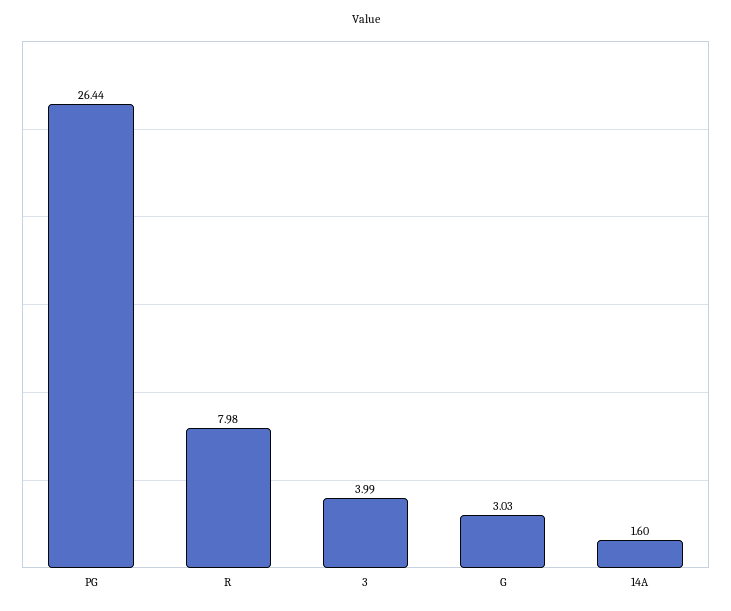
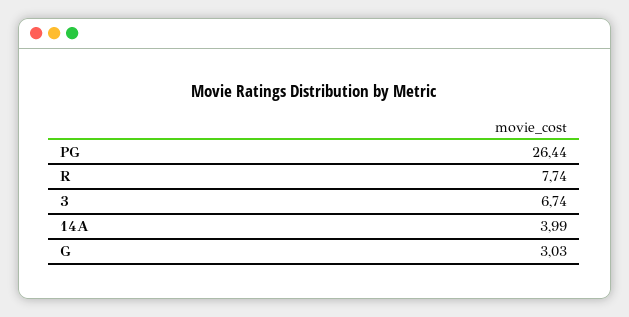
  {
    "PG": 26.44,
-   "R": 7.98,
+   "R": 7.74,
-   "3": 3.99,
+   "3": 6.74,
    "G": 3.03,
-   "14A": 1.6
+   "14A": 3.99
  }

